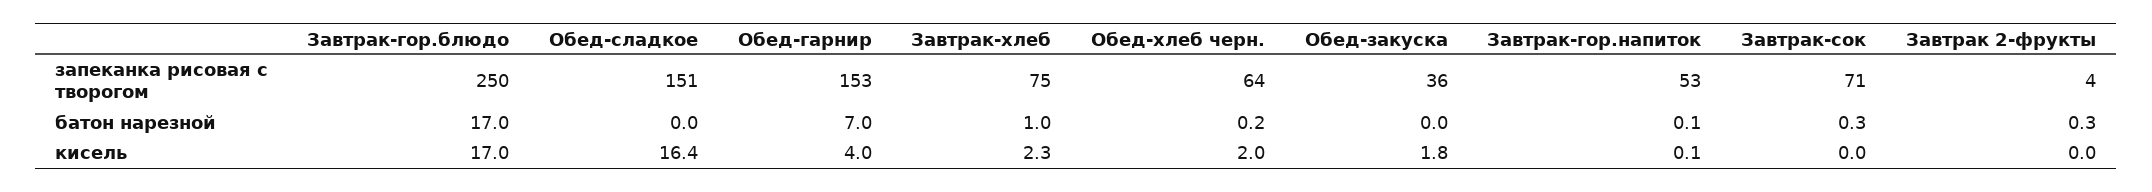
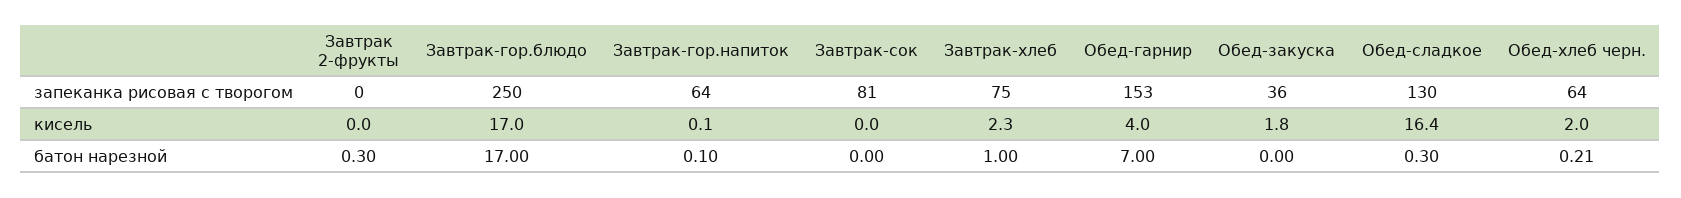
  {
    "Завтрак-гор.блюдо": {
      "запеканка рисовая с творогом": 250,
      "батон нарезной": 17,
      "кисель": 17
    },
    "Обед-сладкое": {
-     "запеканка рисовая с творогом": 151,
+     "запеканка рисовая с творогом": 130,
-     "батон нарезной": 0,
+     "батон нарезной": 0.3,
      "кисель": 16.4
    },
    "Обед-гарнир": {
      "запеканка рисовая с творогом": 153,
      "батон нарезной": 7,
      "кисель": 4
    },
    "Завтрак-хлеб": {
      "запеканка рисовая с творогом": 75,
      "батон нарезной": 1,
      "кисель": 2.3
    },
    "Обед-хлеб черн.": {
      "запеканка рисовая с творогом": 64,
      "батон нарезной": 0.21,
      "кисель": 2
    },
    "Обед-закуска": {
      "запеканка рисовая с творогом": 36,
      "батон нарезной": 0,
      "кисель": 1.8
    },
    "Завтрак-гор.напиток": {
-     "запеканка рисовая с творогом": 53,
+     "запеканка рисовая с творогом": 64,
      "батон нарезной": 0.1,
      "кисель": 0.1
    },
    "Завтрак-сок": {
-     "запеканка рисовая с творогом": 71,
+     "запеканка рисовая с творогом": 81,
-     "батон нарезной": 0.3,
+     "батон нарезной": 0,
      "кисель": 0
    },
    "Завтрак 2-фрукты": {
-     "запеканка рисовая с творогом": 4,
+     "запеканка рисовая с творогом": 0,
      "батон нарезной": 0.3,
      "кисель": 0
    }
  }

